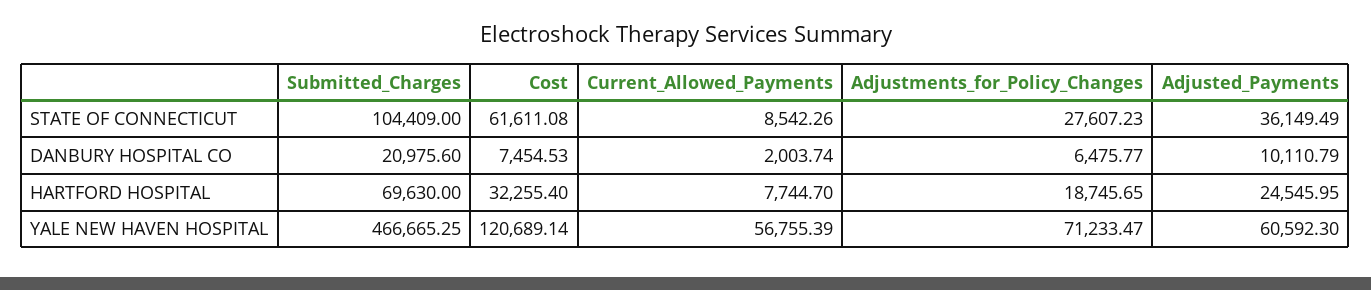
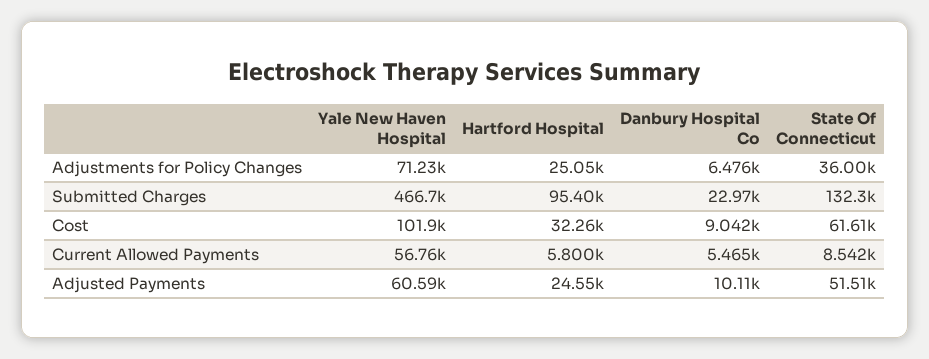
  {
    "Submitted_Charges": {
-     "STATE OF CONNECTICUT": 104409,
+     "STATE OF CONNECTICUT": 132300,
-     "DANBURY HOSPITAL CO": 20975.6,
+     "DANBURY HOSPITAL CO": 22970,
-     "HARTFORD HOSPITAL": 69630,
+     "HARTFORD HOSPITAL": 95400,
      "YALE NEW HAVEN HOSPITAL": 466665.25
    },
    "Cost": {
      "STATE OF CONNECTICUT": 61611.08,
-     "DANBURY HOSPITAL CO": 7454.53,
+     "DANBURY HOSPITAL CO": 9042,
      "HARTFORD HOSPITAL": 32255.4,
-     "YALE NEW HAVEN HOSPITAL": 120689.14
+     "YALE NEW HAVEN HOSPITAL": 101900
    },
    "Current_Allowed_Payments": {
      "STATE OF CONNECTICUT": 8542.26,
-     "DANBURY HOSPITAL CO": 2003.74,
+     "DANBURY HOSPITAL CO": 5465,
-     "HARTFORD HOSPITAL": 7744.7,
+     "HARTFORD HOSPITAL": 5800,
      "YALE NEW HAVEN HOSPITAL": 56755.39
    },
    "Adjustments_for_Policy_Changes": {
-     "STATE OF CONNECTICUT": 27607.23,
+     "STATE OF CONNECTICUT": 36000,
      "DANBURY HOSPITAL CO": 6475.77,
-     "HARTFORD HOSPITAL": 18745.65,
+     "HARTFORD HOSPITAL": 25050,
      "YALE NEW HAVEN HOSPITAL": 71233.47
    },
    "Adjusted_Payments": {
-     "STATE OF CONNECTICUT": 36149.49,
+     "STATE OF CONNECTICUT": 51510,
      "DANBURY HOSPITAL CO": 10110.79,
      "HARTFORD HOSPITAL": 24545.95,
      "YALE NEW HAVEN HOSPITAL": 60592.3
    }
  }

